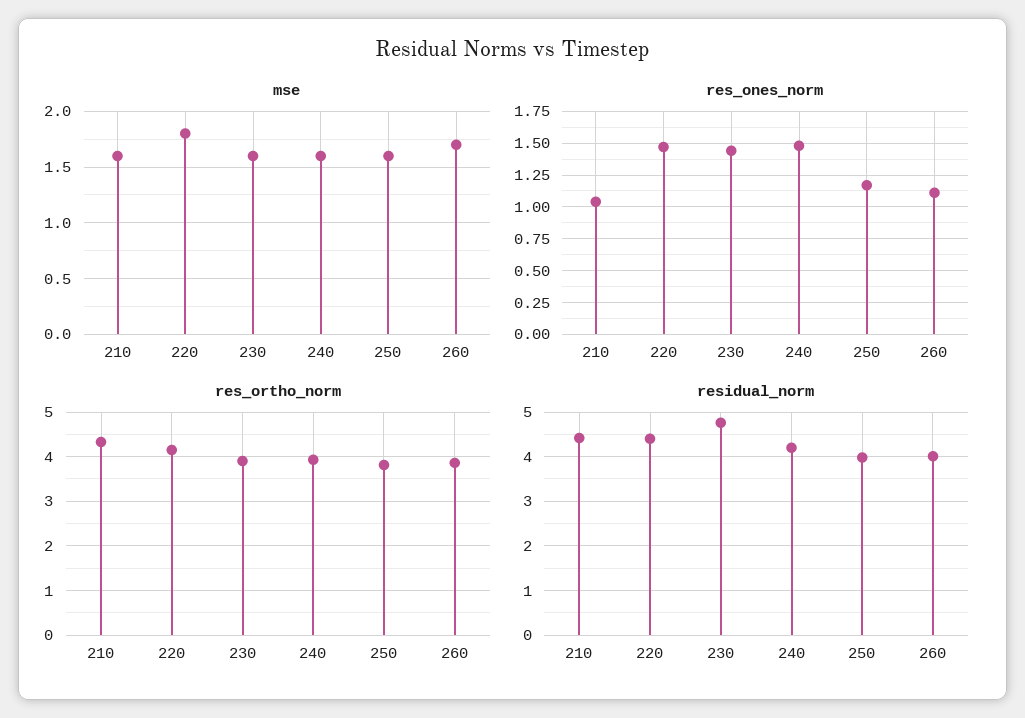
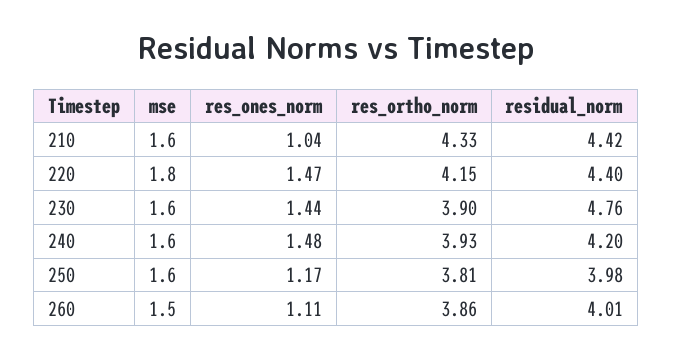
  {
    "mse": {
      "210": 1.6,
      "220": 1.8,
      "230": 1.6,
      "240": 1.6,
      "250": 1.6,
-     "260": 1.7
+     "260": 1.5
    },
    "res_ones_norm": {
      "210": 1.04,
      "220": 1.47,
      "230": 1.44,
      "240": 1.48,
      "250": 1.17,
      "260": 1.11
    },
    "res_ortho_norm": {
      "210": 4.33,
      "220": 4.15,
      "230": 3.9,
      "240": 3.93,
      "250": 3.81,
      "260": 3.86
    },
    "residual_norm": {
      "210": 4.42,
      "220": 4.4,
      "230": 4.76,
      "240": 4.2,
      "250": 3.98,
      "260": 4.01
    }
  }

